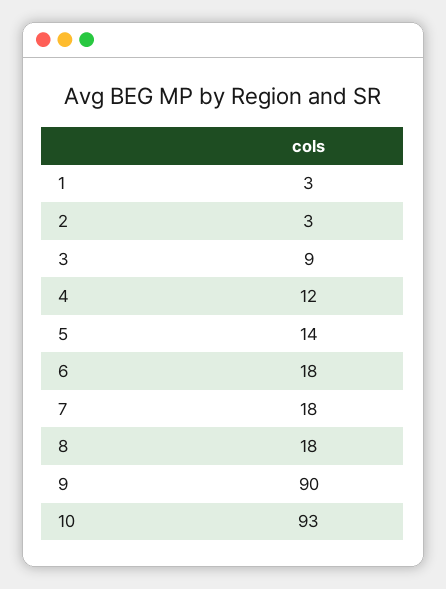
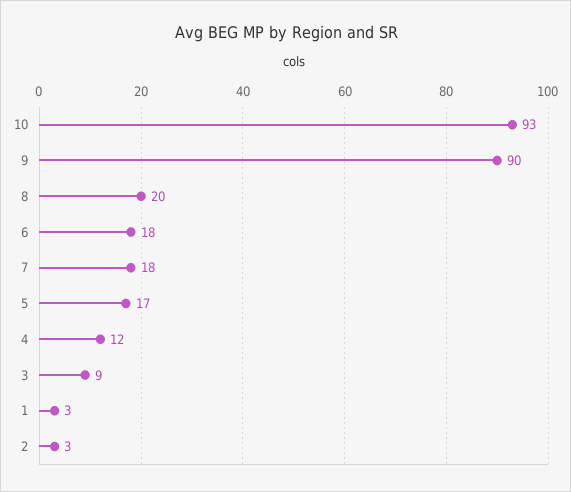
  {
    "1": 3,
    "2": 3,
    "3": 9,
    "4": 12,
-   "5": 14,
+   "5": 17,
    "6": 18,
    "7": 18,
-   "8": 18,
+   "8": 20,
    "9": 90,
    "10": 93
  }

